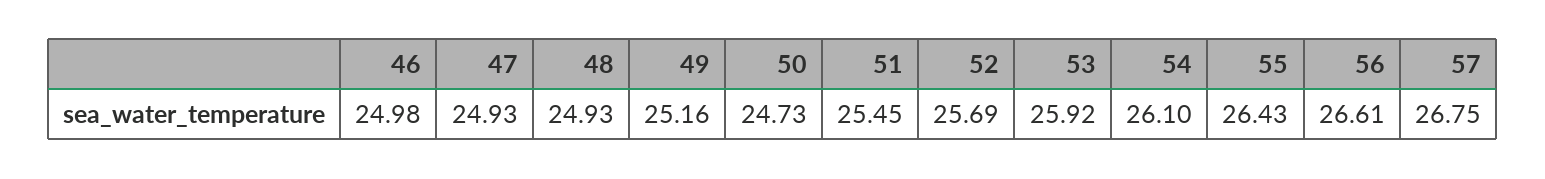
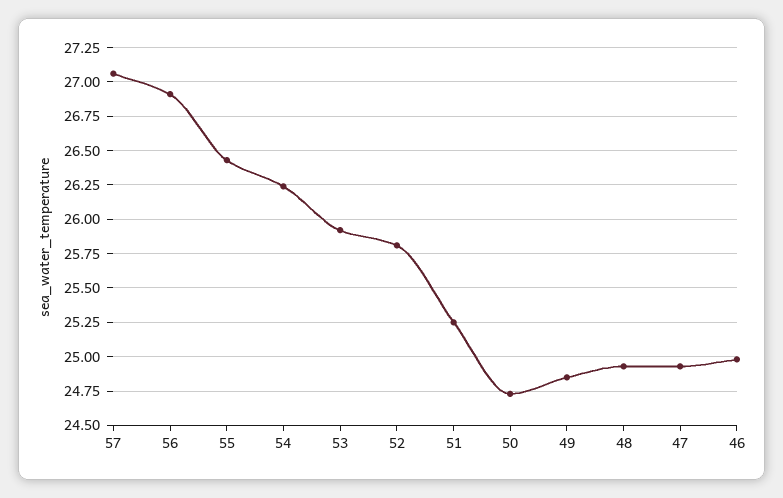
  {
    "46": 24.98,
    "47": 24.93,
    "48": 24.93,
-   "49": 25.16,
+   "49": 24.85,
    "50": 24.73,
-   "51": 25.45,
+   "51": 25.25,
-   "52": 25.69,
+   "52": 25.8,
    "53": 25.92,
-   "54": 26.1,
+   "54": 26.25,
    "55": 26.43,
-   "56": 26.61,
+   "56": 26.9,
-   "57": 26.75
+   "57": 27.05
  }

